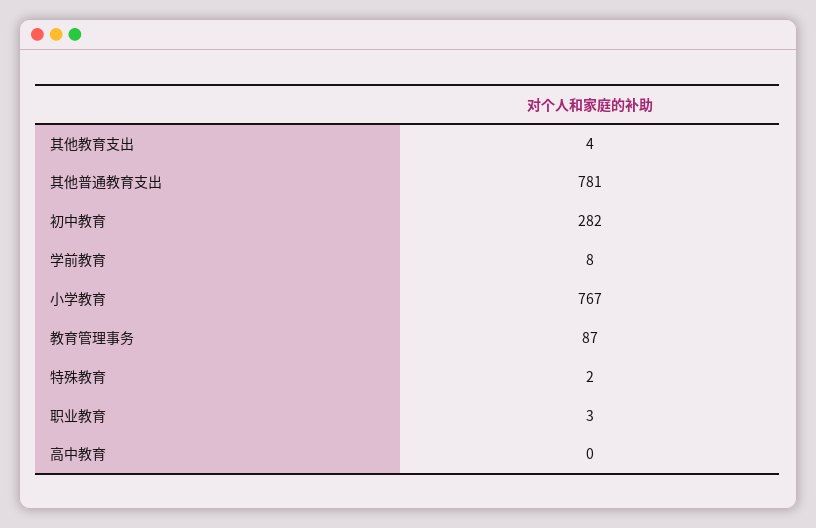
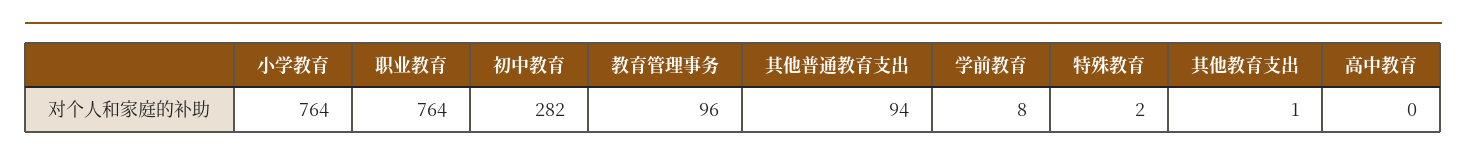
  {
-   "其他教育支出": 4,
+   "其他教育支出": 1,
-   "其他普通教育支出": 781,
+   "其他普通教育支出": 94,
    "初中教育": 282,
    "学前教育": 8,
-   "小学教育": 767,
+   "小学教育": 764,
-   "教育管理事务": 87,
+   "教育管理事务": 96,
    "特殊教育": 2,
-   "职业教育": 3,
+   "职业教育": 764,
    "高中教育": 0
  }

